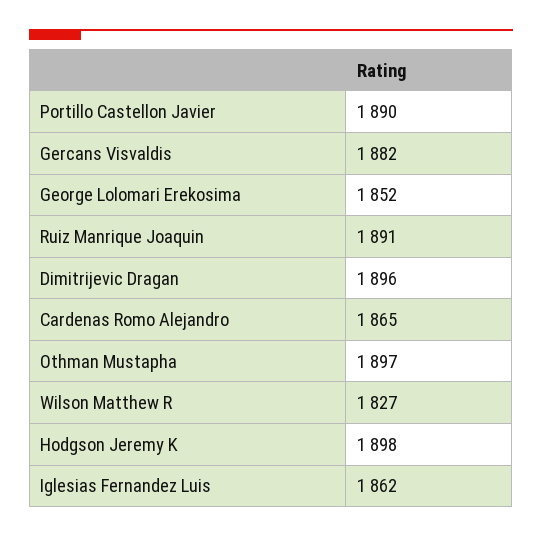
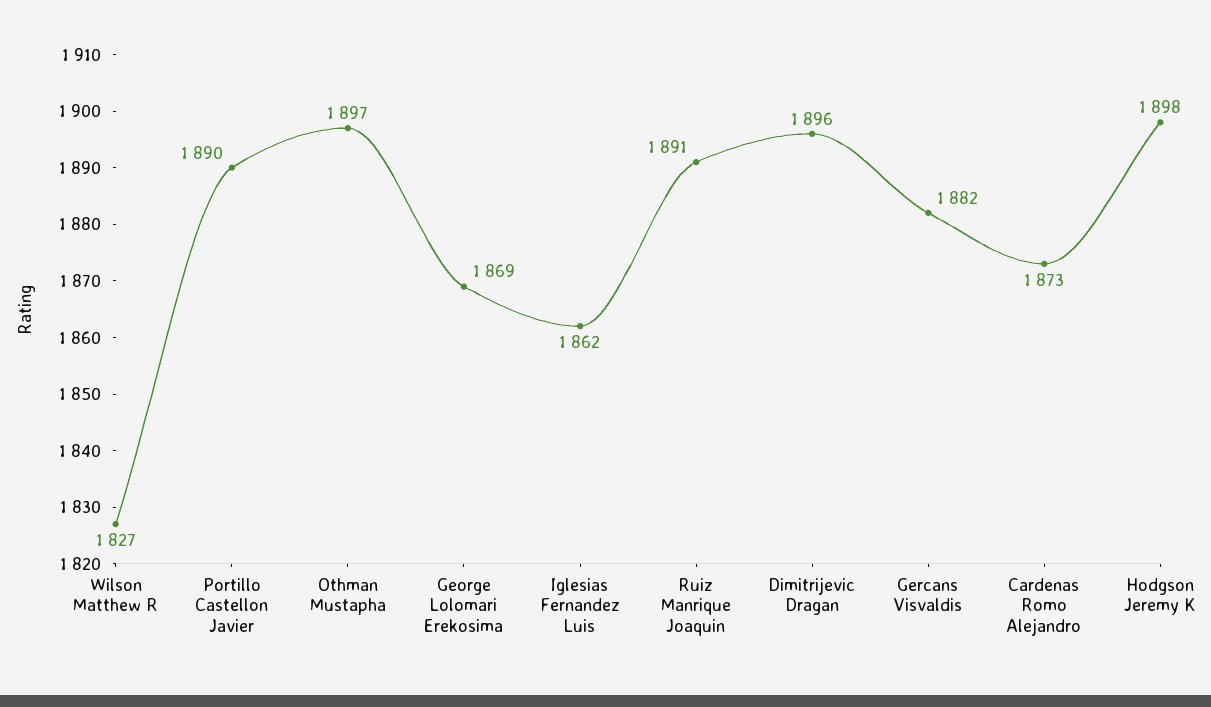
  {
    "Portillo Castellon Javier": 1890,
    "Gercans Visvaldis": 1882,
-   "George Lolomari Erekosima": 1852,
+   "George Lolomari Erekosima": 1869,
    "Ruiz Manrique Joaquin": 1891,
    "Dimitrijevic Dragan": 1896,
-   "Cardenas Romo Alejandro": 1865,
+   "Cardenas Romo Alejandro": 1873,
    "Othman Mustapha": 1897,
    "Wilson Matthew R": 1827,
    "Hodgson Jeremy K": 1898,
    "Iglesias Fernandez Luis": 1862
  }

